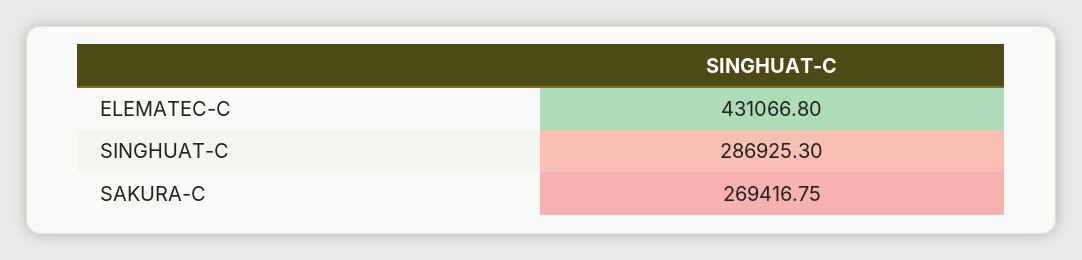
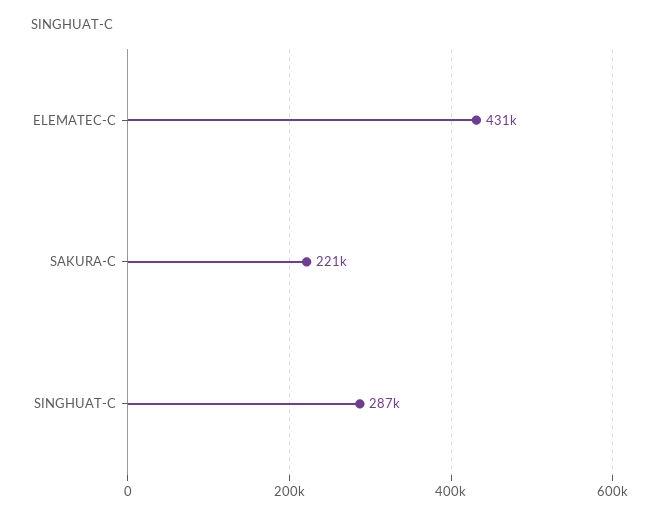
  {
    "ELEMATEC-C": 431066.8,
    "SINGHUAT-C": 286925.3,
-   "SAKURA-C": 269416.75
+   "SAKURA-C": 221000
  }

